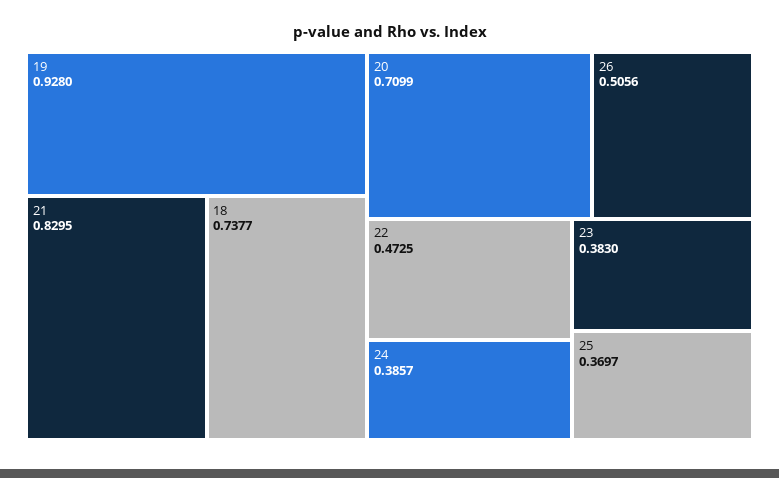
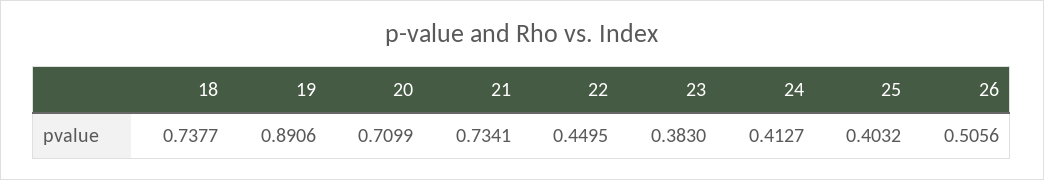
  {
-   "19": 0.928,
+   "19": 0.8906,
-   "21": 0.8295,
+   "21": 0.7341,
    "18": 0.7377,
    "20": 0.7099,
    "26": 0.5056,
-   "22": 0.4725,
+   "22": 0.4495,
-   "24": 0.3857,
+   "24": 0.4127,
    "23": 0.383,
-   "25": 0.3697
+   "25": 0.4032
  }

